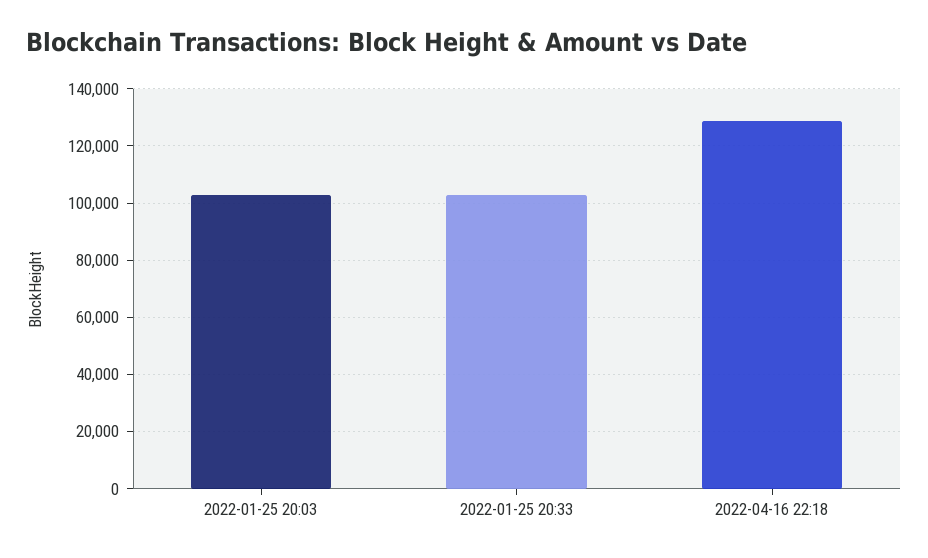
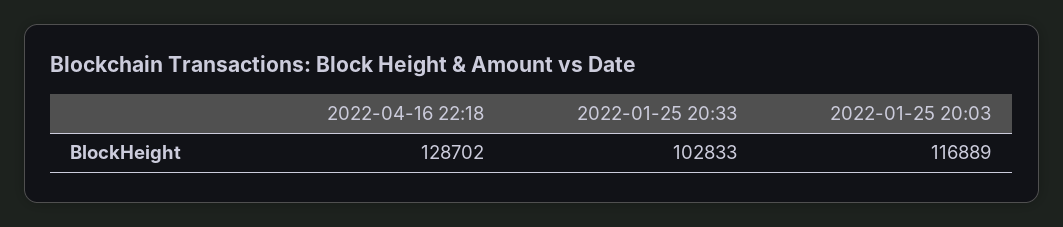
  {
-   "2022-01-25 20:03": 102500,
+   "2022-01-25 20:03": 116889,
    "2022-01-25 20:33": 102833,
    "2022-04-16 22:18": 128702
  }

